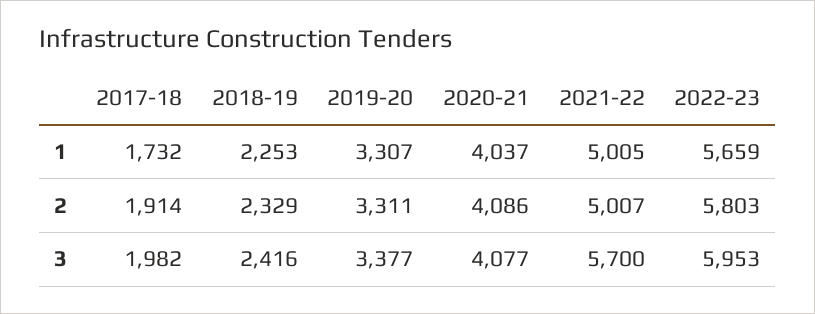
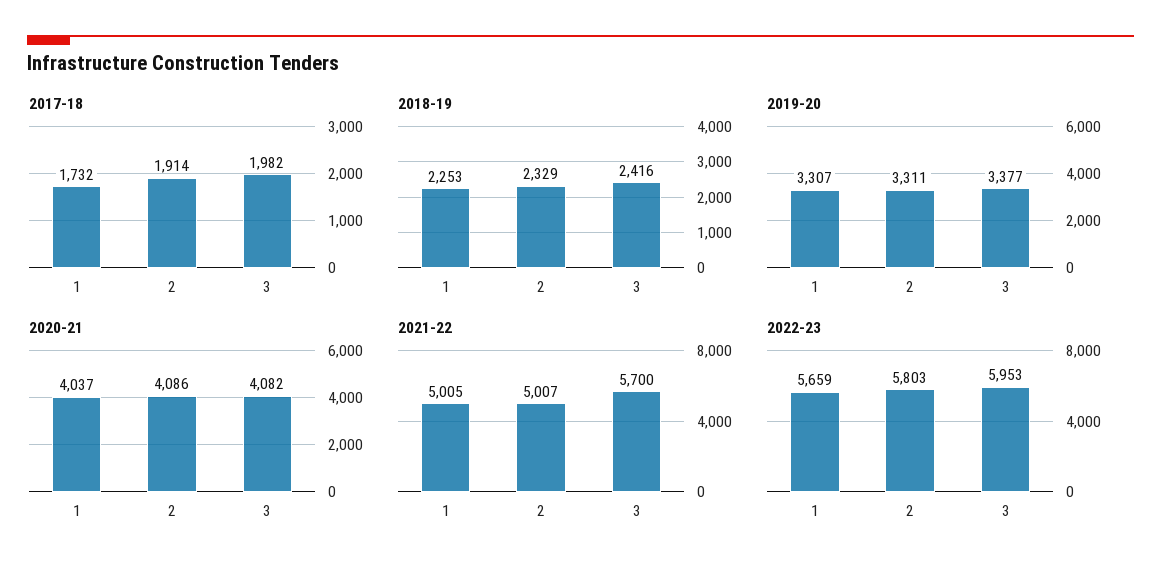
  {
    "2017-18": {
      "1": 1732,
      "2": 1914,
      "3": 1982
    },
    "2018-19": {
      "1": 2253,
      "2": 2329,
      "3": 2416
    },
    "2019-20": {
      "1": 3307,
      "2": 3311,
      "3": 3377
    },
    "2020-21": {
      "1": 4037,
      "2": 4086,
-     "3": 4077
+     "3": 4082
    },
    "2021-22": {
      "1": 5005,
      "2": 5007,
      "3": 5700
    },
    "2022-23": {
      "1": 5659,
      "2": 5803,
      "3": 5953
    }
  }

